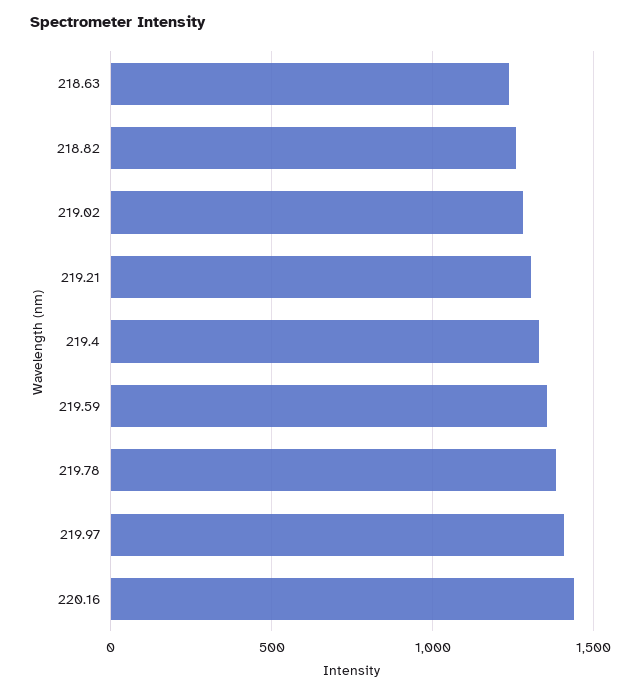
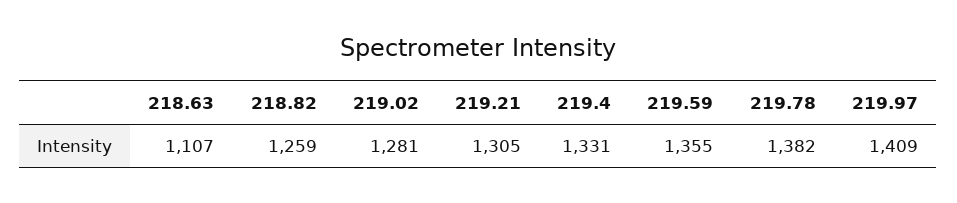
  {
-   "218.63": 1250,
+   "218.63": 1107,
    "218.82": 1259,
    "219.02": 1281,
    "219.21": 1305,
    "219.4": 1331,
    "219.59": 1355,
    "219.78": 1382,
-   "219.97": 1409,
+   "219.97": 1409
-   "220.16": 1450
  }

